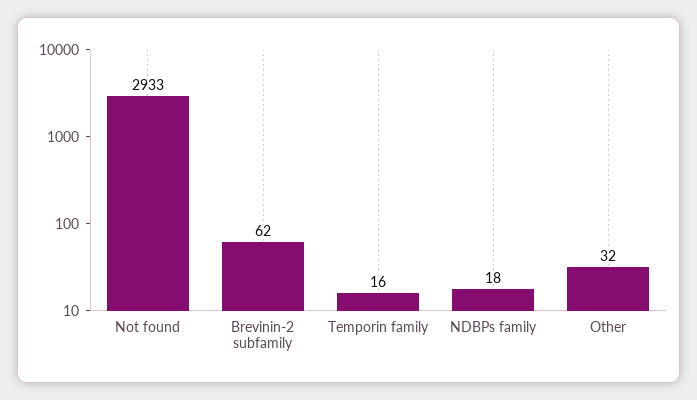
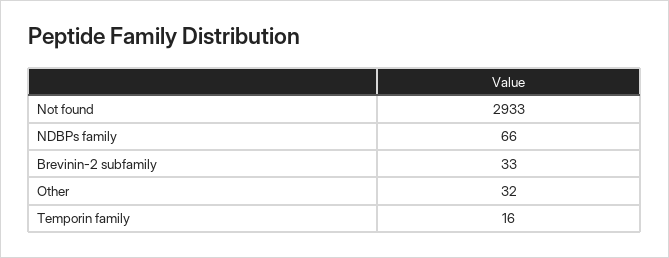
  {
    "Not found": 2933,
-   "Brevinin-2 subfamily": 62,
+   "Brevinin-2 subfamily": 33,
    "Temporin family": 16,
-   "NDBPs family": 18,
+   "NDBPs family": 66,
    "Other": 32
  }

